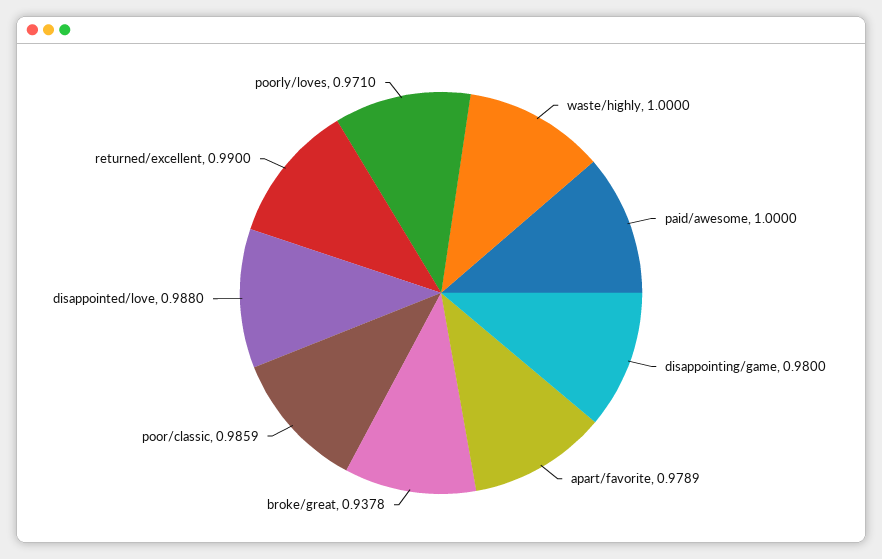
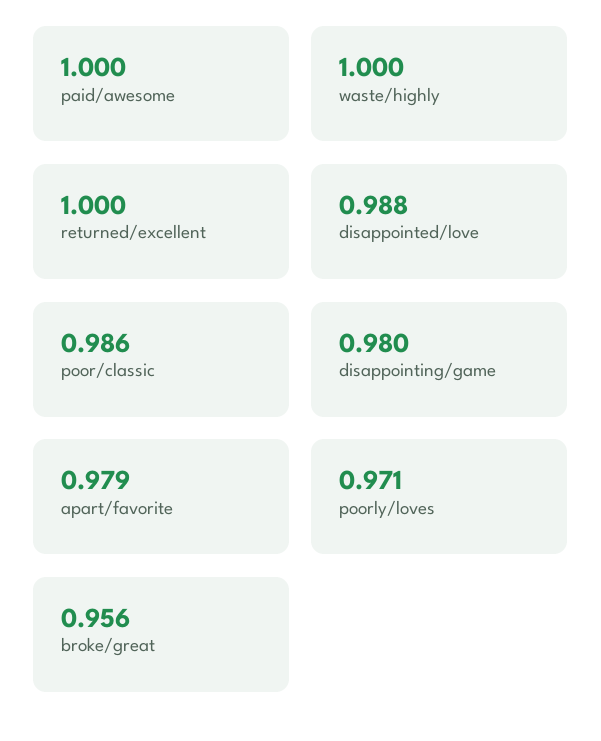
  {
    "waste/highly": 1,
    "paid/awesome": 1,
    "disappointing/game": 0.98,
    "apart/favorite": 0.9789,
-   "broke/great": 0.9378,
+   "broke/great": 0.956,
    "poor/classic": 0.9859,
    "disappointed/love": 0.988,
-   "returned/excellent": 0.99,
+   "returned/excellent": 1,
    "poorly/loves": 0.971
  }

